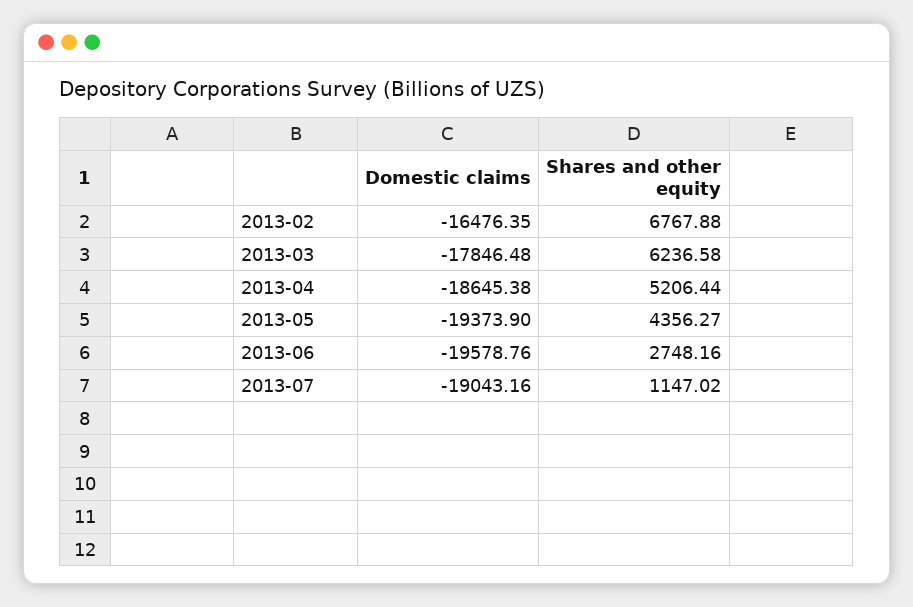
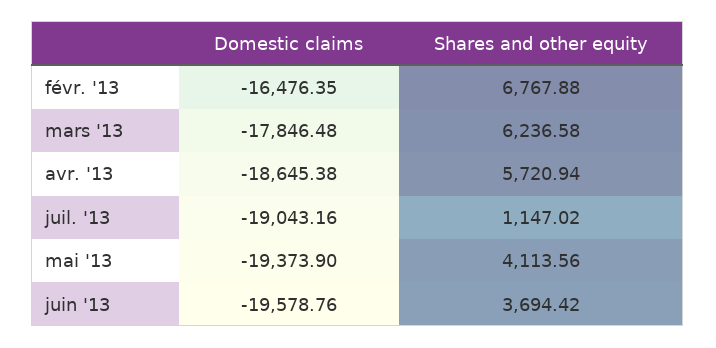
  {
    "Domestic claims": {
      "2013-02": -16476.35,
      "2013-03": -17846.48,
      "2013-04": -18645.38,
      "2013-05": -19373.9,
      "2013-06": -19578.76,
      "2013-07": -19043.16
    },
    "Shares and other equity": {
      "2013-02": 6767.88,
      "2013-03": 6236.58,
-     "2013-04": 5206.44,
+     "2013-04": 5720.94,
-     "2013-05": 4356.27,
+     "2013-05": 4113.56,
-     "2013-06": 2748.16,
+     "2013-06": 3694.42,
      "2013-07": 1147.02
    }
  }

